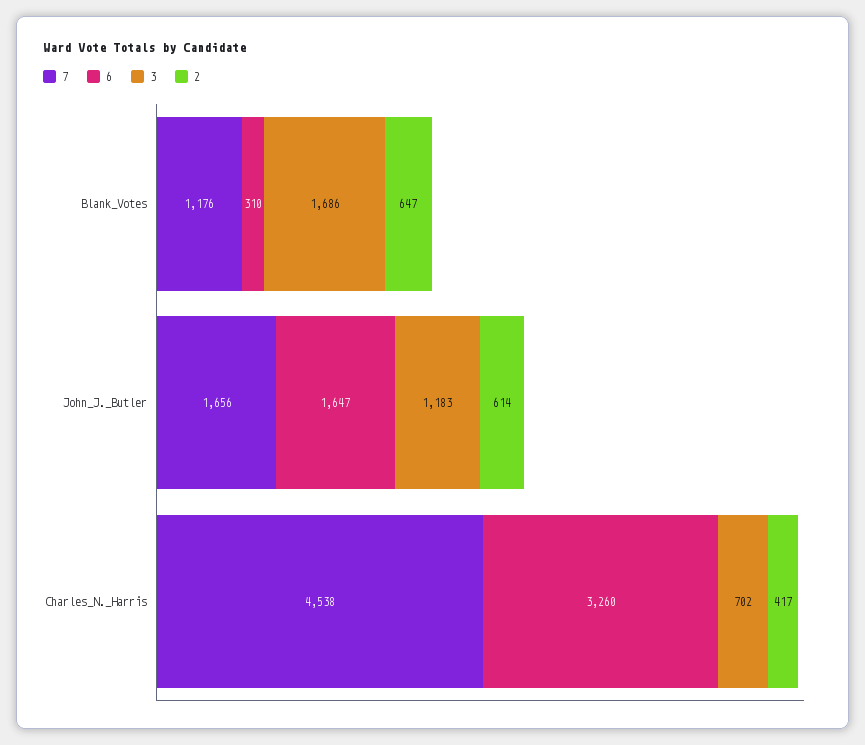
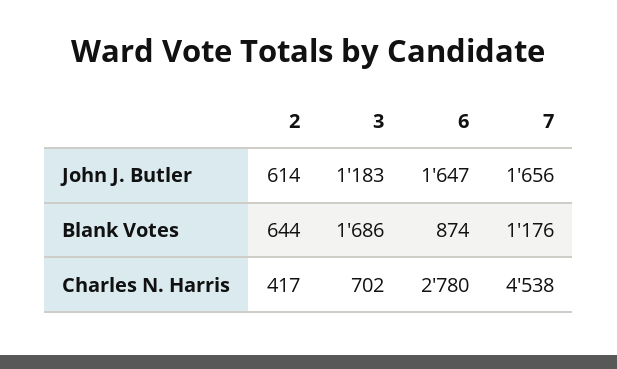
  {
    "7": {
      "Blank_Votes": 1176,
      "John_J._Butler": 1656,
      "Charles_N._Harris": 4538
    },
    "6": {
-     "Blank_Votes": 310,
+     "Blank_Votes": 874,
      "John_J._Butler": 1647,
-     "Charles_N._Harris": 3260
+     "Charles_N._Harris": 2780
    },
    "3": {
      "Blank_Votes": 1686,
      "John_J._Butler": 1183,
      "Charles_N._Harris": 702
    },
    "2": {
-     "Blank_Votes": 647,
+     "Blank_Votes": 644,
      "John_J._Butler": 614,
      "Charles_N._Harris": 417
    }
  }

